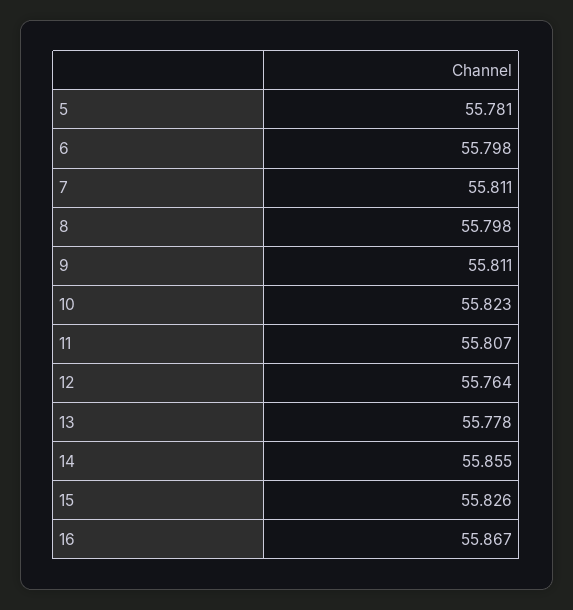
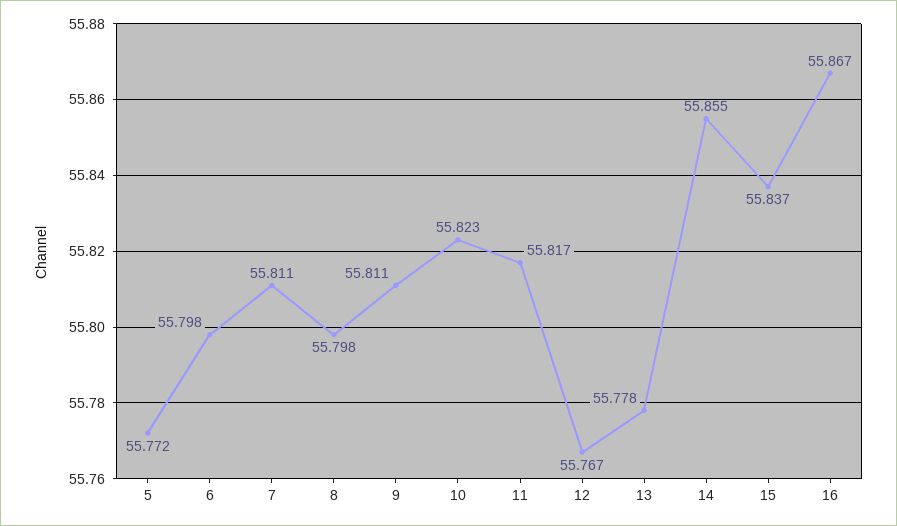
  {
-   "5": 55.781,
+   "5": 55.772,
    "6": 55.798,
    "7": 55.811,
    "8": 55.798,
    "9": 55.811,
    "10": 55.823,
-   "11": 55.807,
+   "11": 55.817,
-   "12": 55.764,
+   "12": 55.767,
    "13": 55.778,
    "14": 55.855,
-   "15": 55.826,
+   "15": 55.837,
    "16": 55.867
  }

